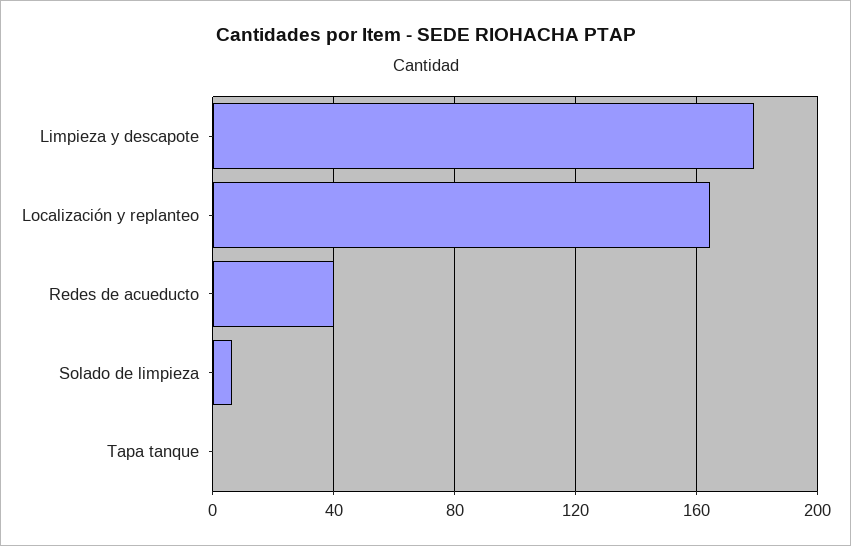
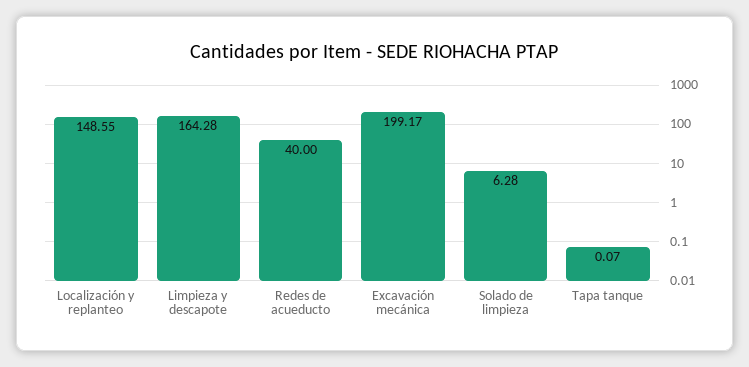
  {
-   "Limpieza y descapote": 180,
+   "Limpieza y descapote": 164.28,
-   "Localización y replanteo": 165,
+   "Localización y replanteo": 148.55,
    "Redes de acueducto": 40,
    "Solado de limpieza": 6.28,
-   "Tapa tanque": 0.07
+   "Tapa tanque": 0.07,
+   "Excavación mecánica": 199.17
  }

